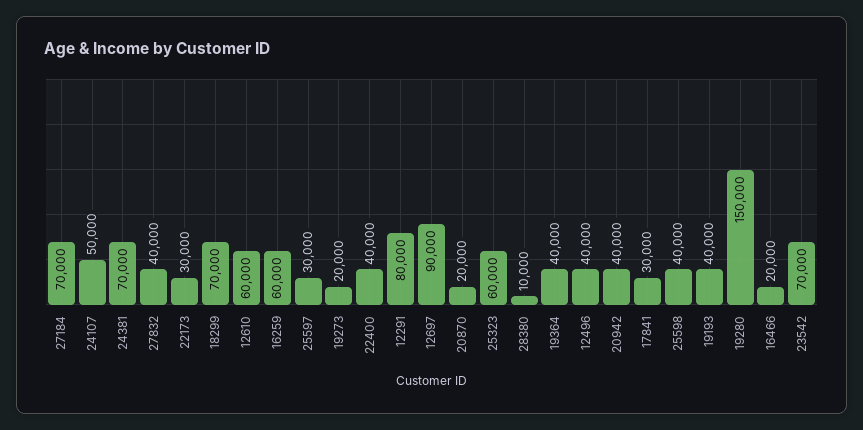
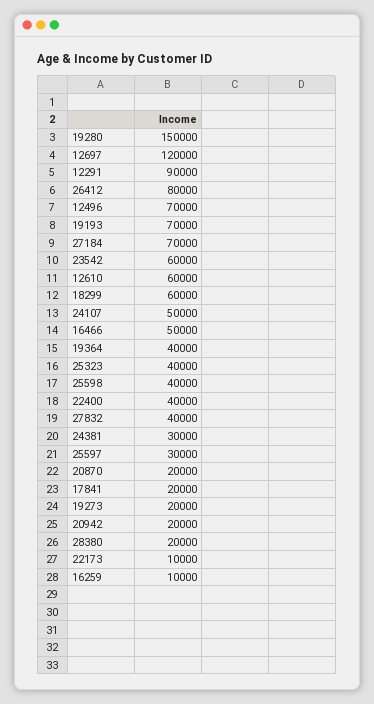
  {
    "27184": 70000,
    "24107": 50000,
-   "24381": 70000,
+   "24381": 30000,
    "27832": 40000,
-   "22173": 30000,
+   "22173": 10000,
-   "18299": 70000,
+   "18299": 60000,
    "12610": 60000,
-   "16259": 60000,
+   "16259": 10000,
    "25597": 30000,
    "19273": 20000,
    "22400": 40000,
-   "12291": 80000,
+   "12291": 90000,
-   "12697": 90000,
+   "12697": 120000,
    "20870": 20000,
-   "25323": 60000,
+   "25323": 40000,
-   "28380": 10000,
+   "28380": 20000,
    "19364": 40000,
-   "12496": 40000,
+   "12496": 70000,
-   "20942": 40000,
+   "20942": 20000,
-   "17841": 30000,
+   "17841": 20000,
    "25598": 40000,
-   "19193": 40000,
+   "19193": 70000,
    "19280": 150000,
-   "16466": 20000,
+   "16466": 50000,
-   "23542": 70000
+   "23542": 60000,
+   "26412": 80000
  }

